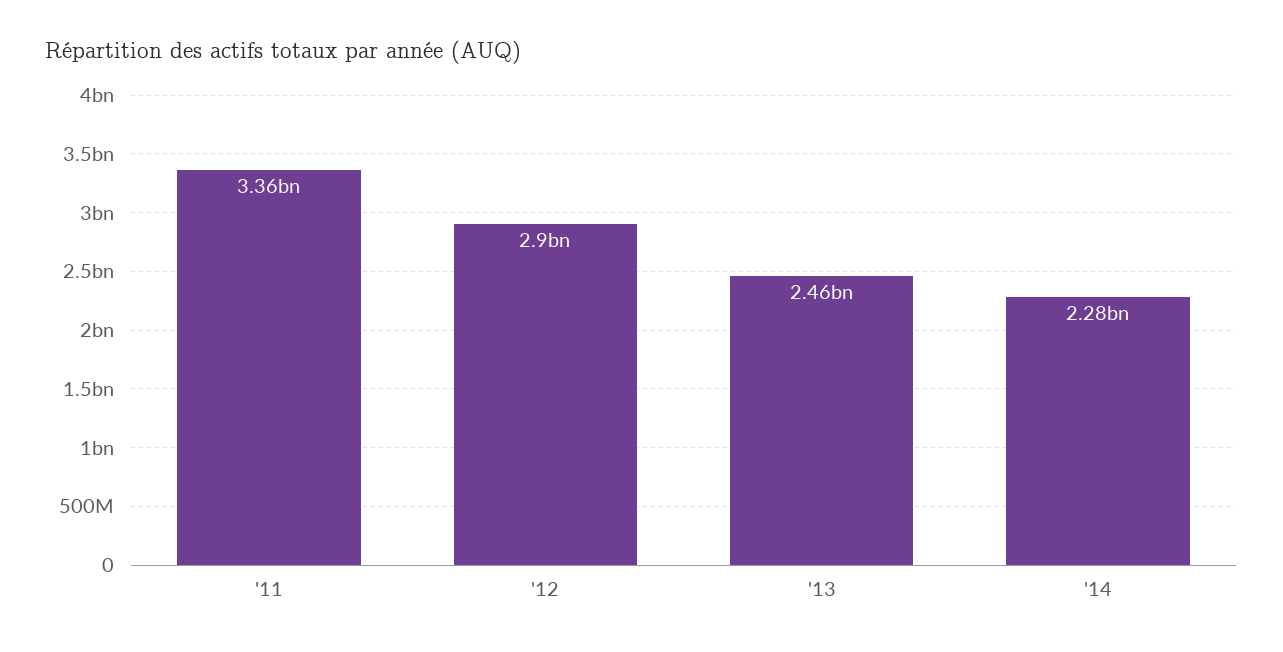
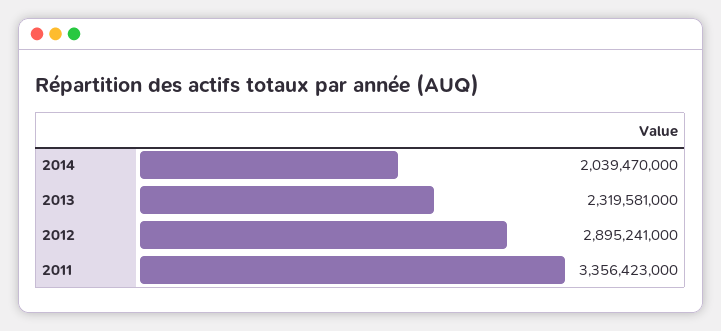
  {
    "'11": 3356423000,
    "'12": 2895241000,
-   "'13": 2460000000,
+   "'13": 2319581000,
-   "'14": 2280000000
+   "'14": 2039470000
  }

